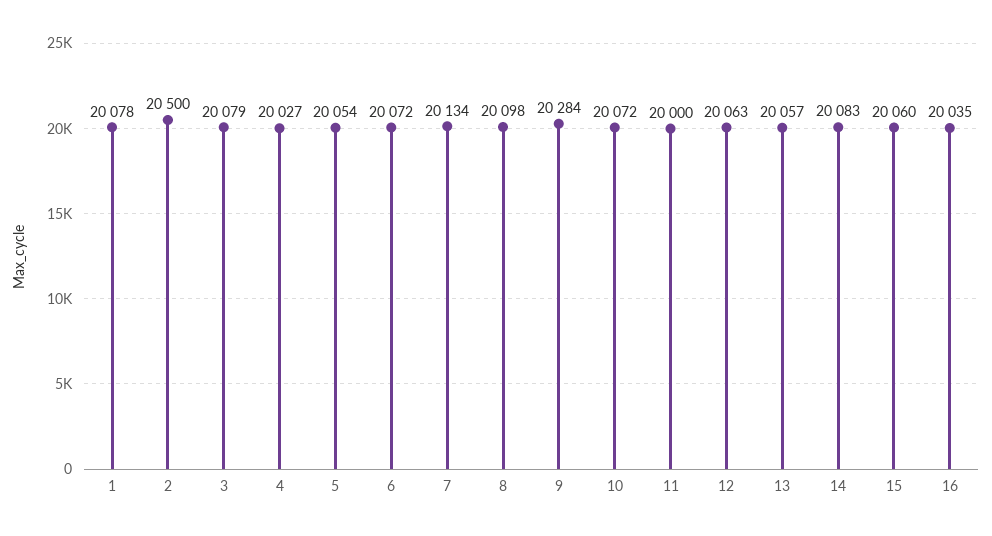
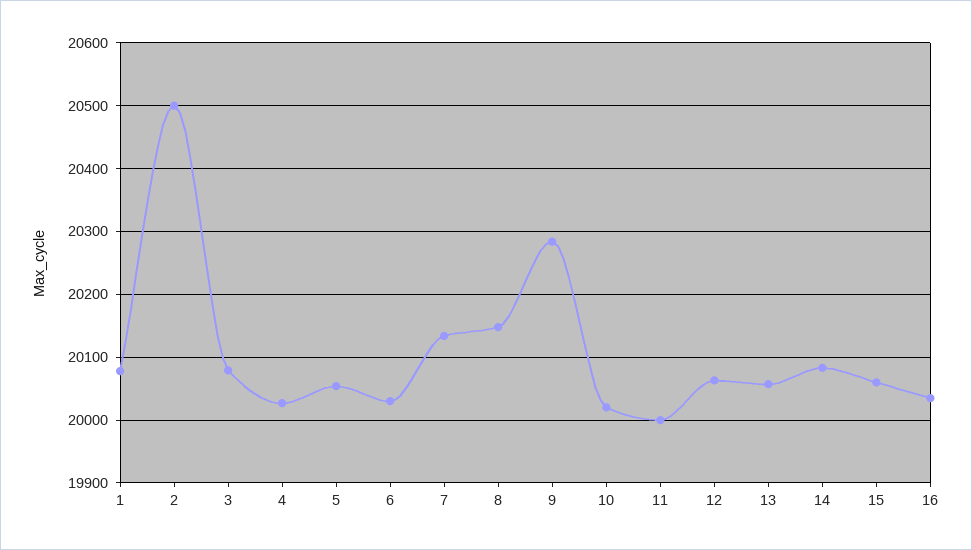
  {
    "1": 20078,
    "2": 20500,
    "3": 20079,
    "4": 20027,
    "5": 20054,
-   "6": 20072,
+   "6": 20030,
    "7": 20134,
-   "8": 20098,
+   "8": 20150,
    "9": 20284,
-   "10": 20072,
+   "10": 20020,
    "11": 20000,
    "12": 20063,
    "13": 20057,
    "14": 20083,
    "15": 20060,
    "16": 20035
  }

